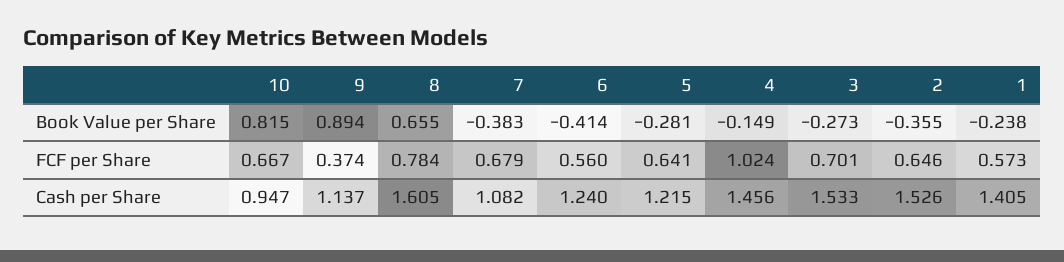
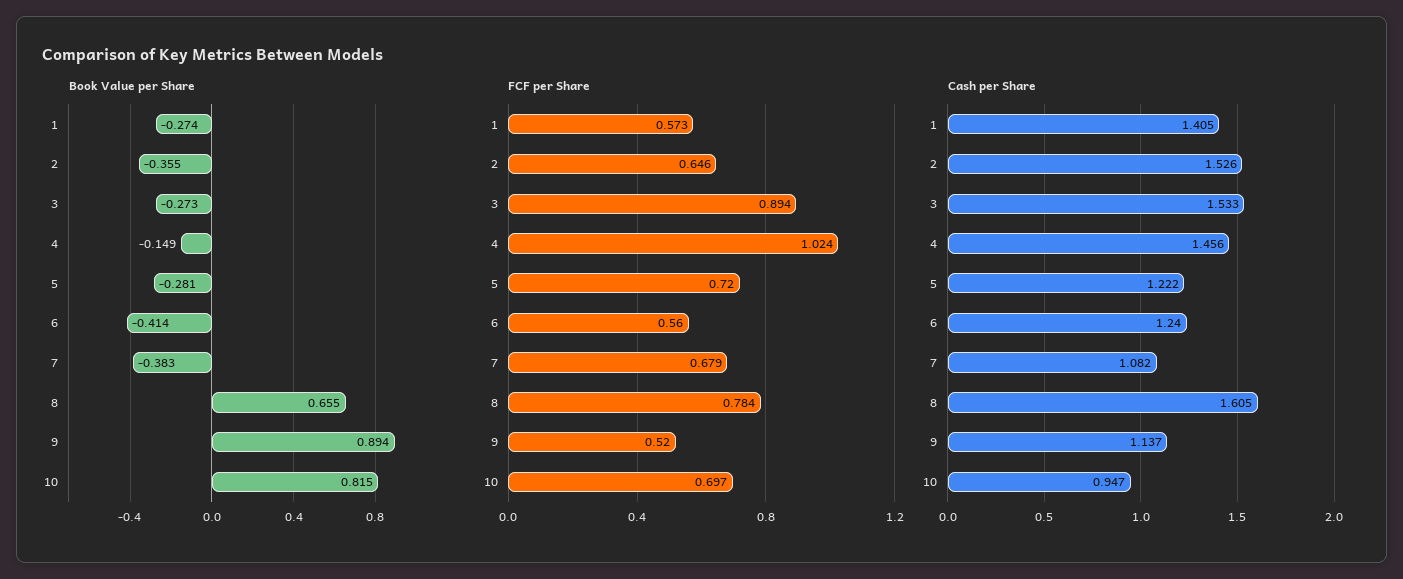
  {
    "Book Value per Share": {
      "10": 0.815,
      "9": 0.894,
      "8": 0.655,
      "7": -0.383,
      "6": -0.414,
      "5": -0.281,
      "4": -0.149,
      "3": -0.273,
      "2": -0.355,
-     "1": -0.238
+     "1": -0.274
    },
    "FCF per Share": {
-     "10": 0.667,
+     "10": 0.697,
-     "9": 0.374,
+     "9": 0.52,
      "8": 0.784,
      "7": 0.679,
      "6": 0.56,
-     "5": 0.641,
+     "5": 0.72,
      "4": 1.024,
-     "3": 0.701,
+     "3": 0.894,
      "2": 0.646,
      "1": 0.573
    },
    "Cash per Share": {
      "10": 0.947,
      "9": 1.137,
      "8": 1.605,
      "7": 1.082,
      "6": 1.24,
-     "5": 1.215,
+     "5": 1.222,
      "4": 1.456,
      "3": 1.533,
      "2": 1.526,
      "1": 1.405
    }
  }

